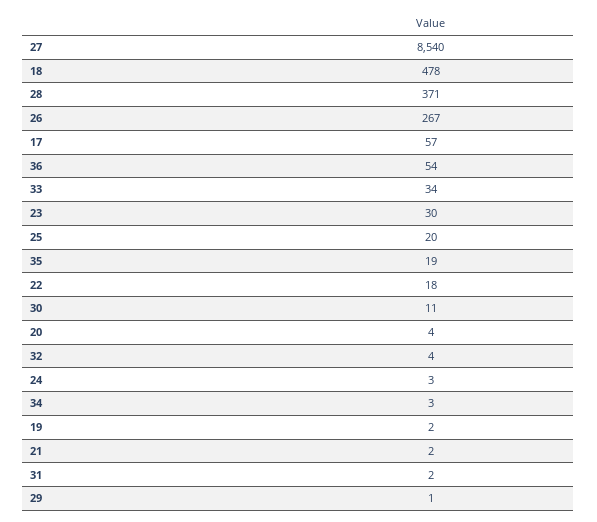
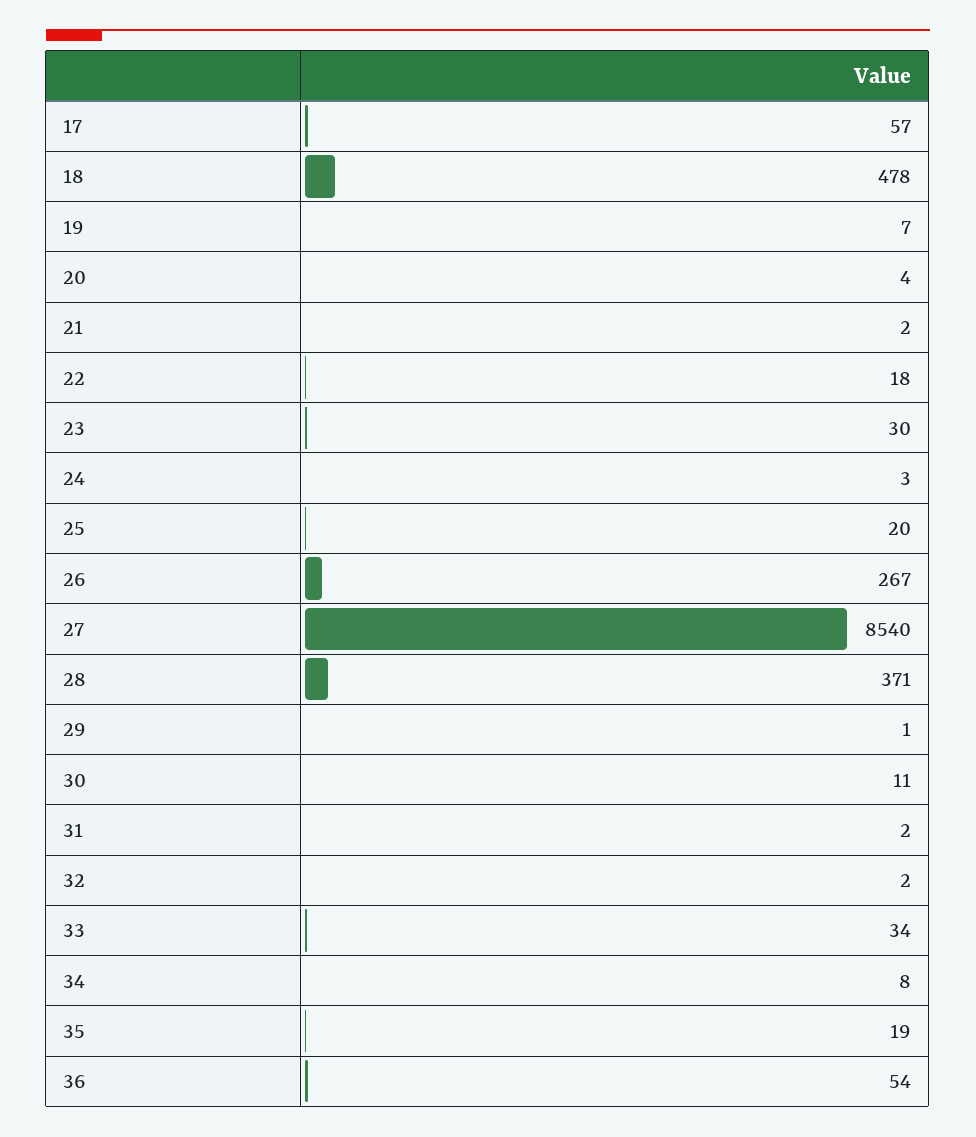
  {
    "27": 8540,
    "18": 478,
    "28": 371,
    "26": 267,
    "17": 57,
    "36": 54,
    "33": 34,
    "23": 30,
    "25": 20,
    "35": 19,
    "22": 18,
    "30": 11,
    "20": 4,
-   "32": 4,
+   "32": 2,
    "24": 3,
-   "34": 3,
+   "34": 8,
-   "19": 2,
+   "19": 7,
    "21": 2,
    "31": 2,
    "29": 1
  }

